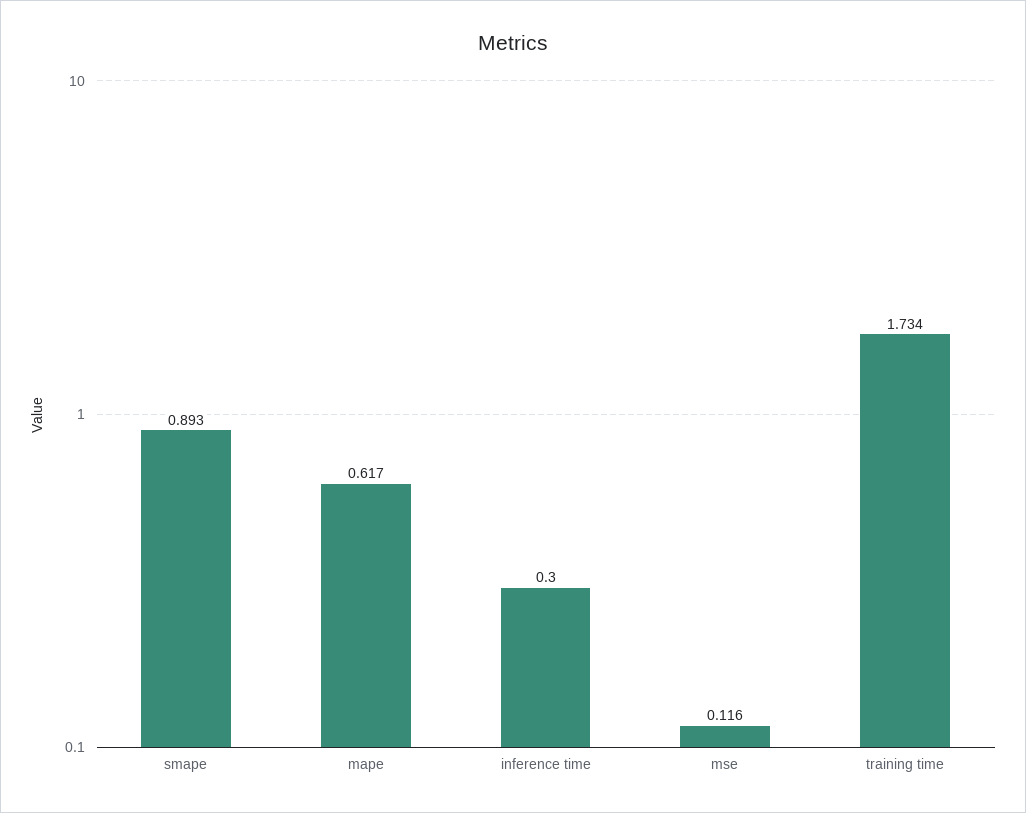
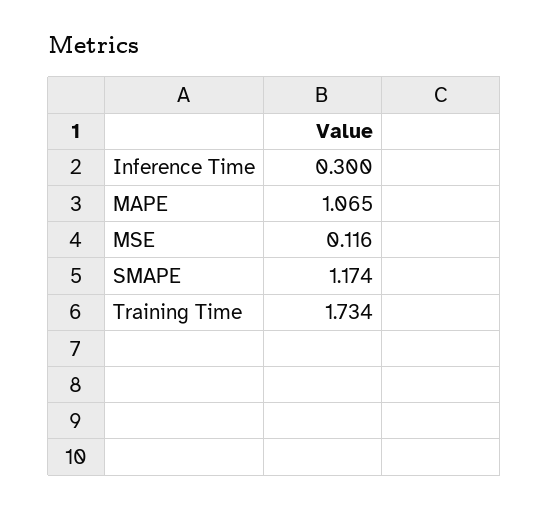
  {
-   "smape": 0.893,
+   "smape": 1.174,
-   "mape": 0.617,
+   "mape": 1.065,
    "inference time": 0.3,
    "mse": 0.116,
    "training time": 1.734
  }

